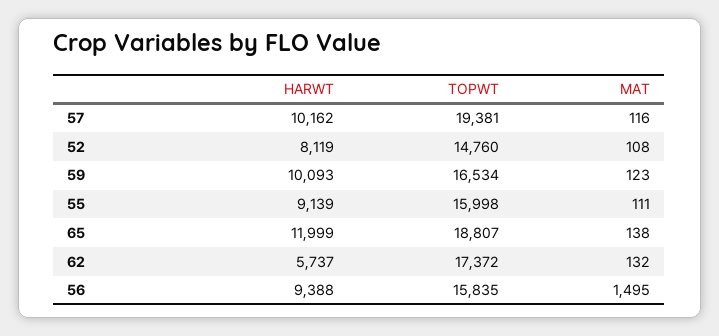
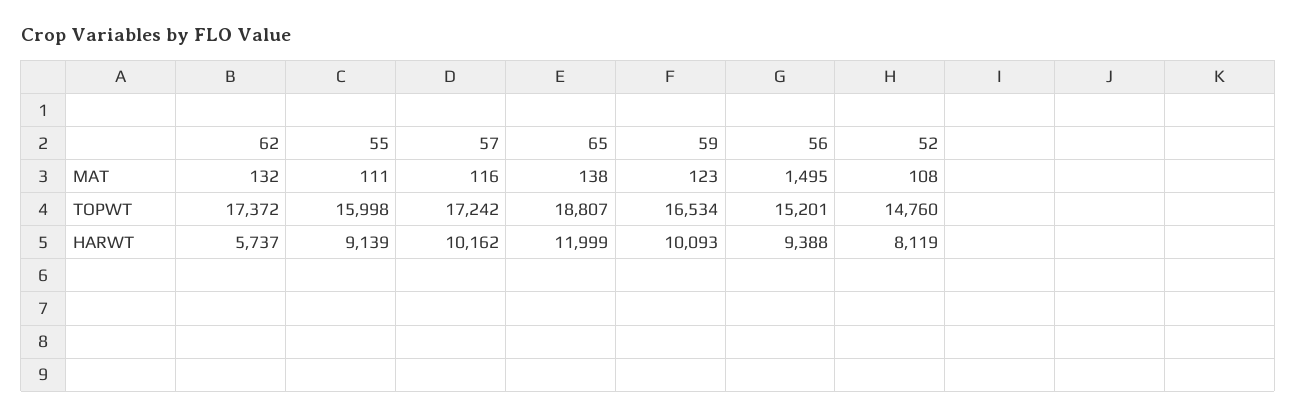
  {
    "HARWT": {
      "57": 10162,
      "52": 8119,
      "59": 10093,
      "55": 9139,
      "65": 11999,
      "62": 5737,
      "56": 9388
    },
    "TOPWT": {
-     "57": 19381,
+     "57": 17242,
      "52": 14760,
      "59": 16534,
      "55": 15998,
      "65": 18807,
      "62": 17372,
-     "56": 15835
+     "56": 15201
    },
    "MAT": {
      "57": 116,
      "52": 108,
      "59": 123,
      "55": 111,
      "65": 138,
      "62": 132,
      "56": 1495
    }
  }

